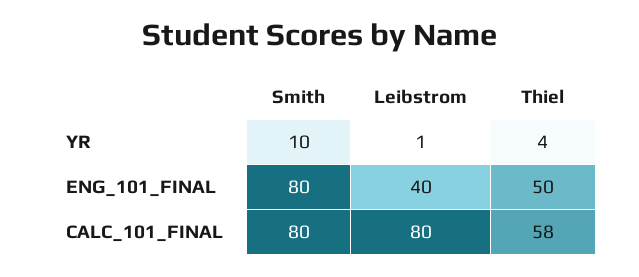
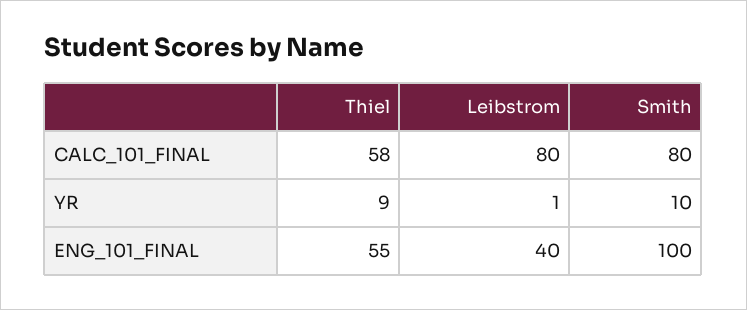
  {
    "Smith": {
      "YR": 10,
-     "ENG_101_FINAL": 80,
+     "ENG_101_FINAL": 100,
      "CALC_101_FINAL": 80
    },
    "Leibstrom": {
      "YR": 1,
      "ENG_101_FINAL": 40,
      "CALC_101_FINAL": 80
    },
    "Thiel": {
-     "YR": 4,
+     "YR": 9,
-     "ENG_101_FINAL": 50,
+     "ENG_101_FINAL": 55,
      "CALC_101_FINAL": 58
    }
  }

